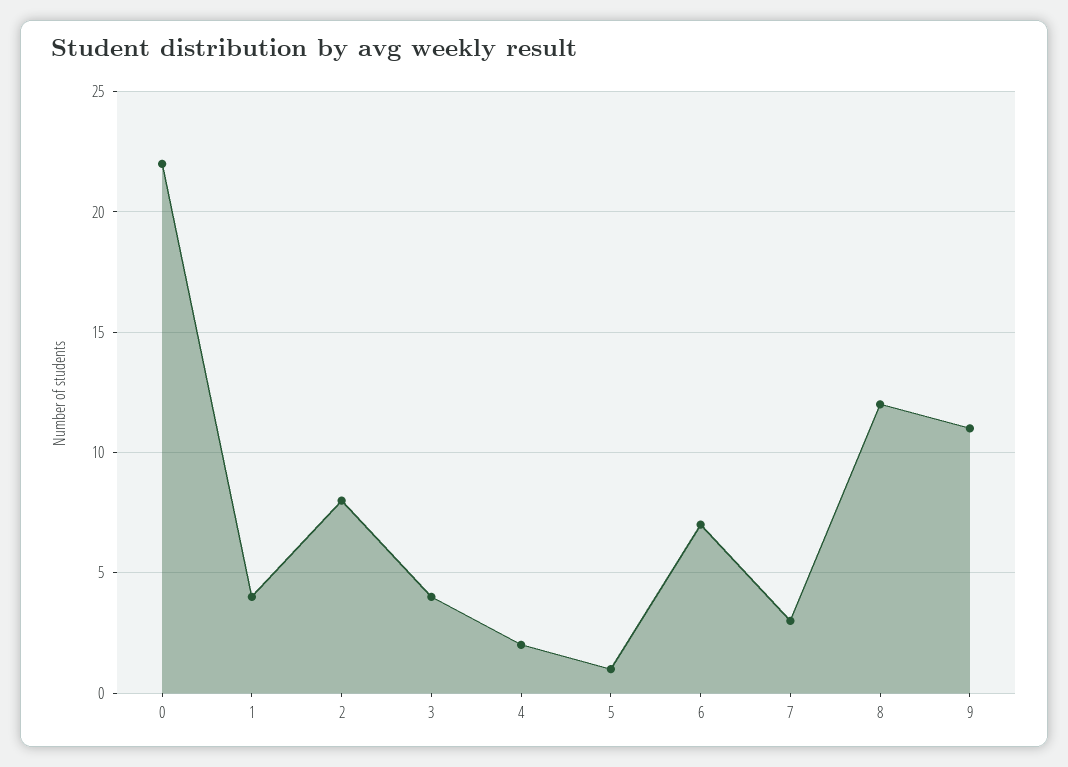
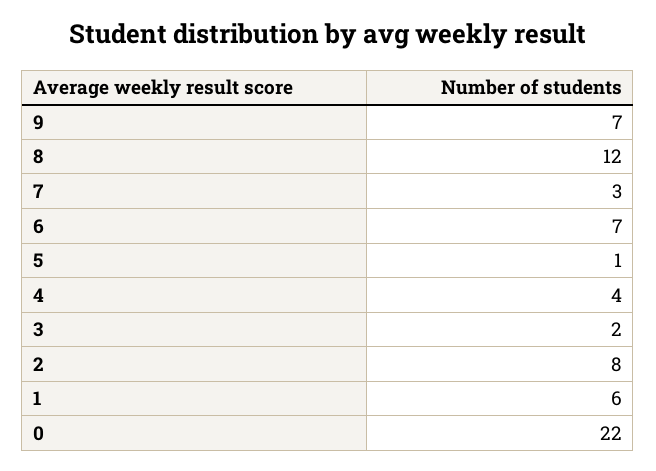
  {
    "0": 22,
-   "1": 4,
+   "1": 6,
    "2": 8,
-   "3": 4,
+   "3": 2,
-   "4": 2,
+   "4": 4,
    "5": 1,
    "6": 7,
    "7": 3,
    "8": 12,
-   "9": 11
+   "9": 7
  }

